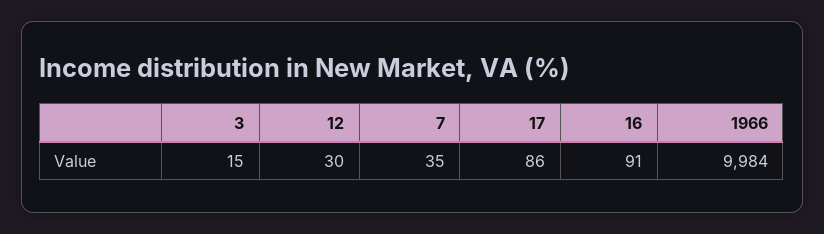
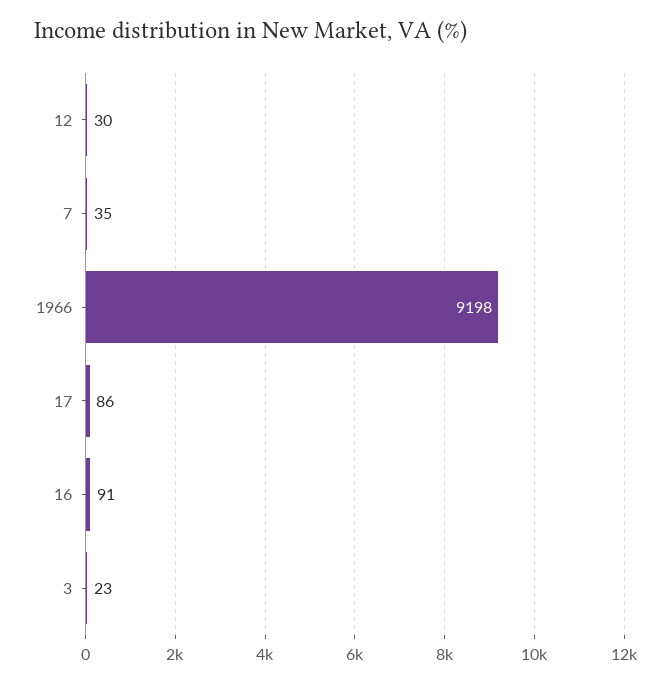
  {
-   "3": 15,
+   "3": 23,
    "12": 30,
    "7": 35,
    "17": 86,
    "16": 91,
-   "1966": 9984
+   "1966": 9198
  }

